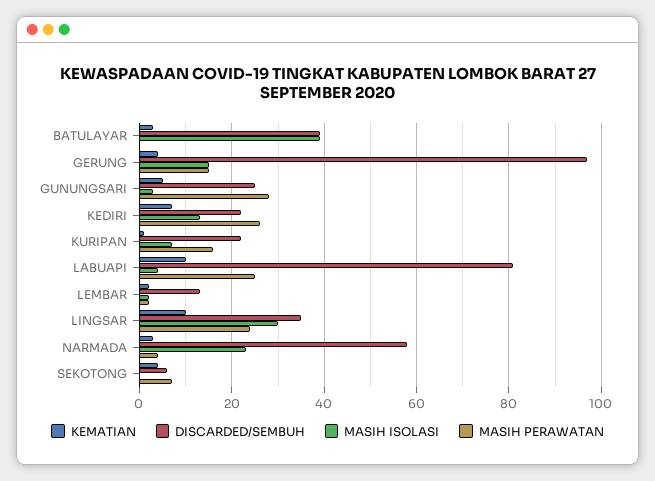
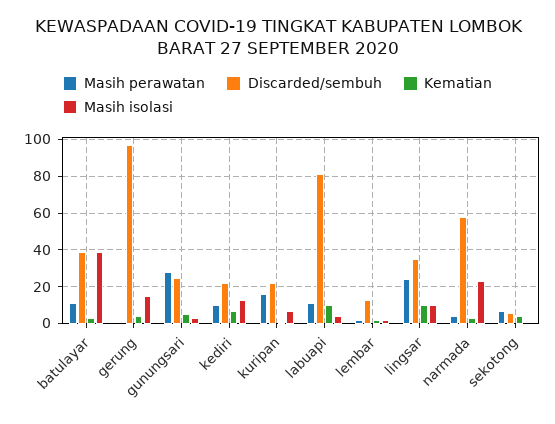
  {
    "KEMATIAN": {
      "BATULAYAR": 5,
      "GERUNG": 5,
      "GUNUNGSARI": 5,
      "KEDIRI": 5,
      "KURIPAN": 0,
      "LABUAPI": 10,
      "LEMBAR": 0,
      "LINGSAR": 10,
      "NARMADA": 5,
      "SEKOTONG": 5
    },
    "DISCARDED/SEMBUH": {
      "BATULAYAR": 40,
      "GERUNG": 95,
      "GUNUNGSARI": 25,
      "KEDIRI": 20,
      "KURIPAN": 20,
      "LABUAPI": 80,
      "LEMBAR": 15,
      "LINGSAR": 35,
      "NARMADA": 60,
      "SEKOTONG": 5
    },
    "MASIH ISOLASI": {
      "BATULAYAR": 40,
      "GERUNG": 15,
      "GUNUNGSARI": 5,
      "KEDIRI": 15,
      "KURIPAN": 5,
      "LABUAPI": 5,
      "LEMBAR": 0,
-     "LINGSAR": 30,
+     "LINGSAR": 10,
      "NARMADA": 25,
      "SEKOTONG": 0
    },
    "MASIH PERAWATAN": {
-     "BATULAYAR": 0,
+     "BATULAYAR": 10,
-     "GERUNG": 15,
+     "GERUNG": 0,
      "GUNUNGSARI": 30,
-     "KEDIRI": 25,
+     "KEDIRI": 10,
      "KURIPAN": 15,
-     "LABUAPI": 25,
+     "LABUAPI": 10,
      "LEMBAR": 0,
      "LINGSAR": 25,
      "NARMADA": 5,
      "SEKOTONG": 5
    }
  }

